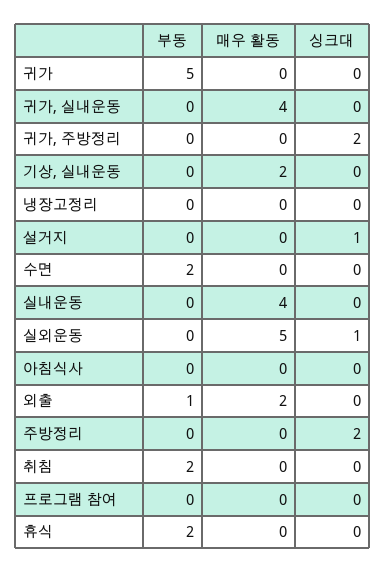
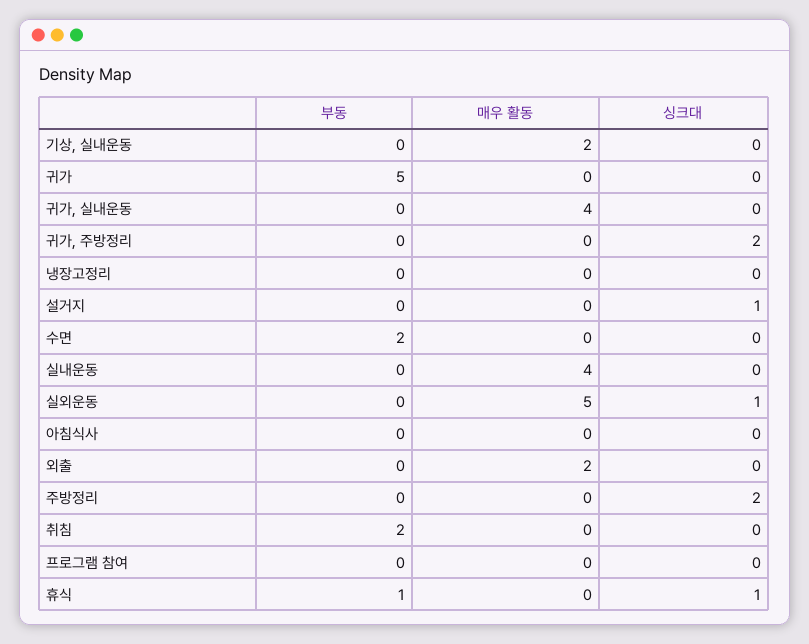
  {
    "부동": {
      "귀가": 5,
      "귀가, 실내운동": 0,
      "귀가, 주방정리": 0,
      "기상, 실내운동": 0,
      "냉장고정리": 0,
      "설거지": 0,
      "수면": 2,
      "실내운동": 0,
      "실외운동": 0,
      "아침식사": 0,
-     "외출": 1,
+     "외출": 0,
      "주방정리": 0,
      "취침": 2,
      "프로그램 참여": 0,
-     "휴식": 2
+     "휴식": 1
    },
    "매우 활동": {
      "귀가": 0,
      "귀가, 실내운동": 4,
      "귀가, 주방정리": 0,
      "기상, 실내운동": 2,
      "냉장고정리": 0,
      "설거지": 0,
      "수면": 0,
      "실내운동": 4,
      "실외운동": 5,
      "아침식사": 0,
      "외출": 2,
      "주방정리": 0,
      "취침": 0,
      "프로그램 참여": 0,
      "휴식": 0
    },
    "싱크대": {
      "귀가": 0,
      "귀가, 실내운동": 0,
      "귀가, 주방정리": 2,
      "기상, 실내운동": 0,
      "냉장고정리": 0,
      "설거지": 1,
      "수면": 0,
      "실내운동": 0,
      "실외운동": 1,
      "아침식사": 0,
      "외출": 0,
      "주방정리": 2,
      "취침": 0,
      "프로그램 참여": 0,
-     "휴식": 0
+     "휴식": 1
    }
  }

